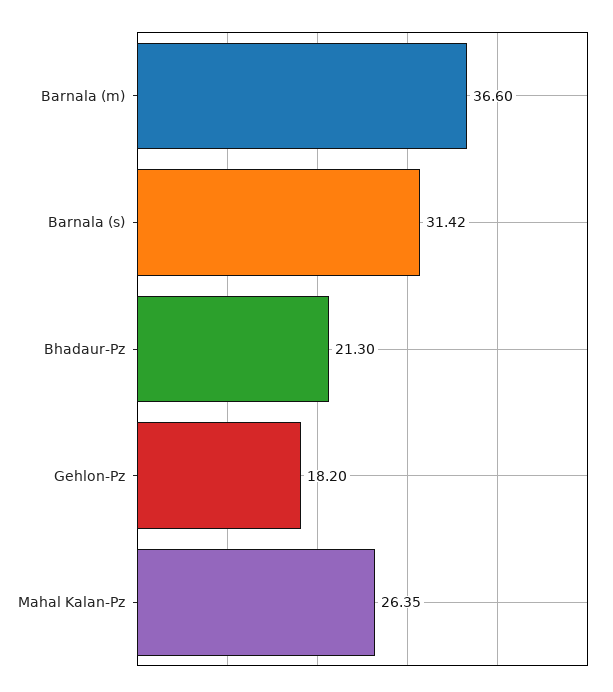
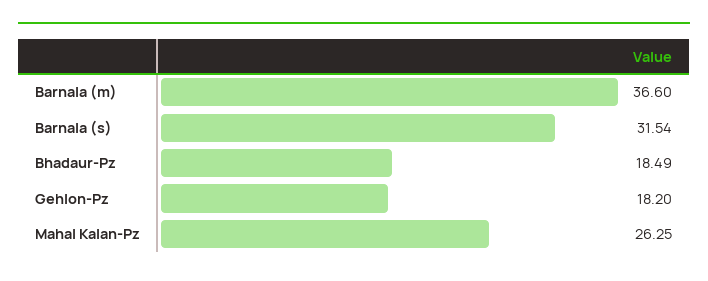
  {
    "Barnala (m)": 36.6,
-   "Barnala (s)": 31.42,
+   "Barnala (s)": 31.54,
-   "Bhadaur-Pz": 21.3,
+   "Bhadaur-Pz": 18.49,
    "Gehlon-Pz": 18.2,
-   "Mahal Kalan-Pz": 26.35
+   "Mahal Kalan-Pz": 26.25
  }

